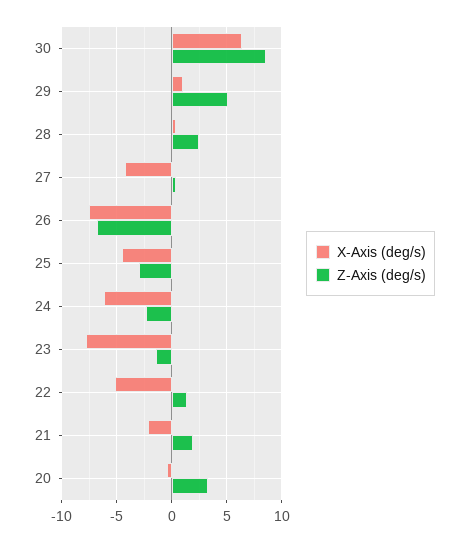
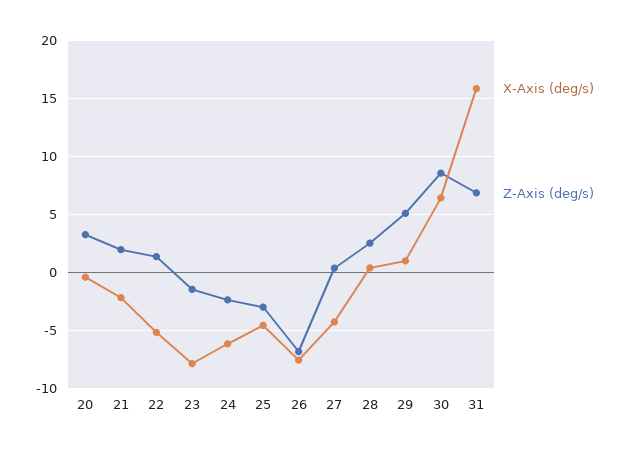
  {
    "X-Axis (deg/s)": {
      "30": 6,
      "29": 1,
      "28": 0,
      "27": -4,
      "26": -8,
      "25": -5,
      "24": -6,
      "23": -8,
      "22": -5,
      "21": -2,
-     "20": 0
+     "20": 0,
+     "31": 16
    },
    "Z-Axis (deg/s)": {
      "30": 9,
      "29": 5,
      "28": 3,
      "27": 0,
      "26": -7,
      "25": -3,
      "24": -2,
      "23": -1,
      "22": 1,
      "21": 2,
-     "20": 3
+     "20": 3,
+     "31": 7
    }
  }

